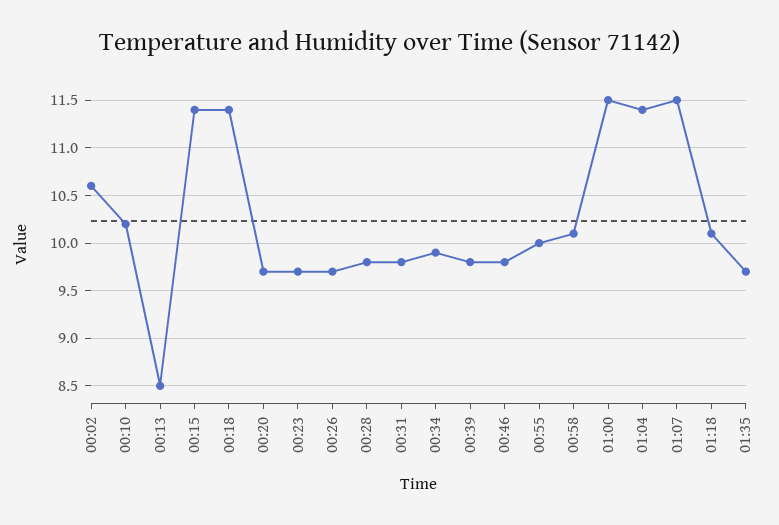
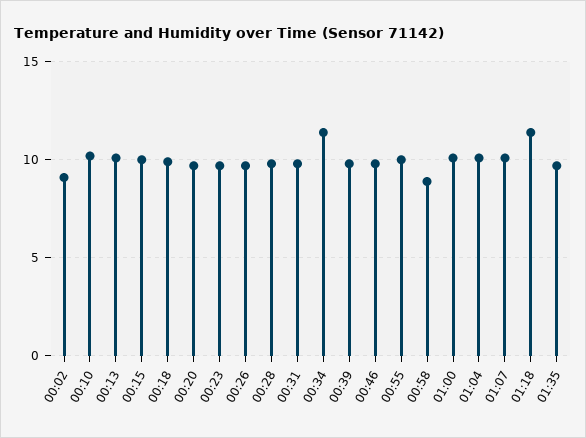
  {
-   "00:02": 10.6,
+   "00:02": 9,
    "00:10": 10.2,
-   "00:13": 8.5,
+   "00:13": 10,
-   "00:15": 11.4,
+   "00:15": 10,
-   "00:18": 11.4,
+   "00:18": 10,
    "00:20": 9.7,
    "00:23": 9.7,
    "00:26": 9.7,
    "00:28": 9.8,
    "00:31": 9.8,
-   "00:34": 9.9,
+   "00:34": 11.5,
    "00:39": 9.8,
    "00:46": 9.8,
    "00:55": 10,
-   "00:58": 10.1,
+   "00:58": 9,
-   "01:00": 11.5,
+   "01:00": 10,
-   "01:04": 11.4,
+   "01:04": 10,
-   "01:07": 11.5,
+   "01:07": 10,
-   "01:18": 10.1,
+   "01:18": 11.5,
    "01:35": 9.7
  }

